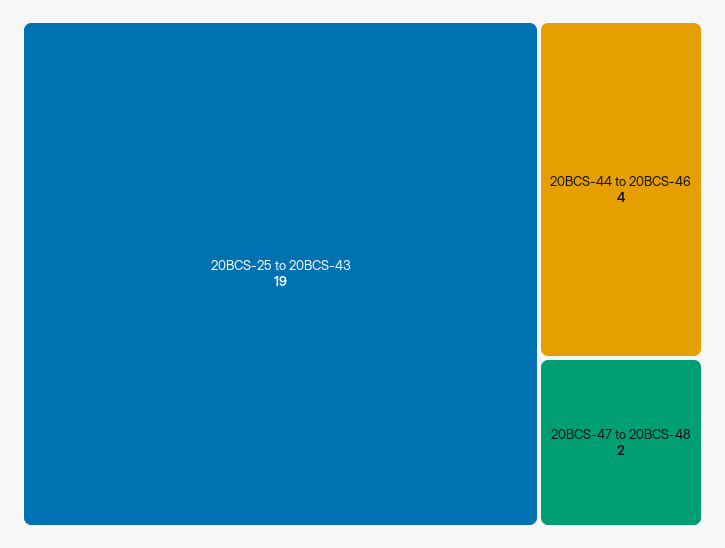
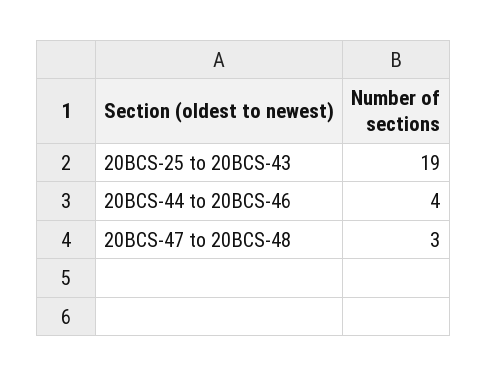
  {
    "20BCS-25 to 20BCS-43": 19,
    "20BCS-44 to 20BCS-46": 4,
-   "20BCS-47 to 20BCS-48": 2
+   "20BCS-47 to 20BCS-48": 3
  }

